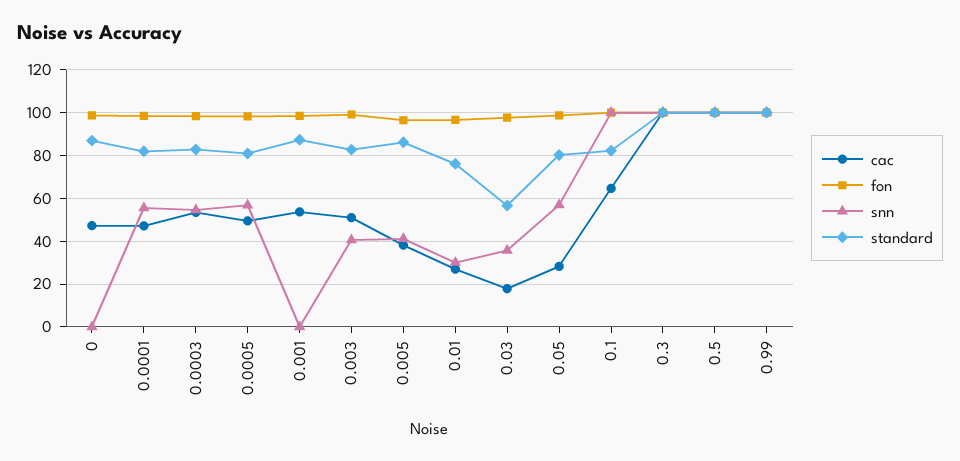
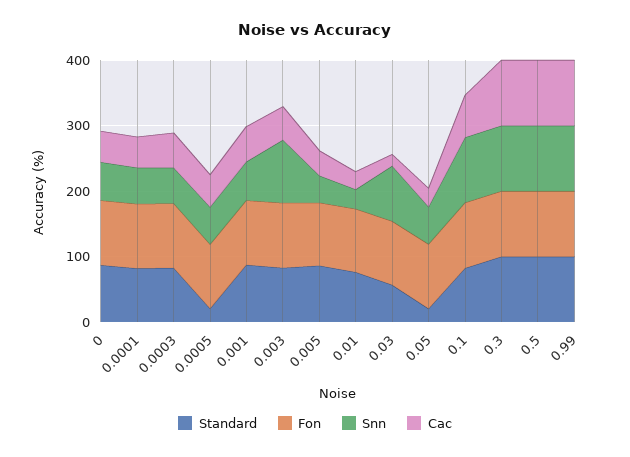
  {
    "cac": {
      "0": 45,
      "0.0001": 45,
      "0.0003": 55,
      "0.0005": 50,
      "0.001": 55,
      "0.003": 50,
      "0.005": 40,
      "0.01": 25,
      "0.03": 20,
      "0.05": 30,
      "0.1": 65,
      "0.3": 100,
      "0.5": 100,
      "0.99": 100
    },
    "fon": {
      "0": 100,
      "0.0001": 100,
      "0.0003": 100,
      "0.0005": 100,
      "0.001": 100,
      "0.003": 100,
      "0.005": 95,
      "0.01": 95,
      "0.03": 100,
      "0.05": 100,
      "0.1": 100,
      "0.3": 100,
      "0.5": 100,
      "0.99": 100
    },
    "snn": {
-     "0": 0,
+     "0": 60,
      "0.0001": 55,
      "0.0003": 55,
      "0.0005": 55,
-     "0.001": 0,
+     "0.001": 60,
-     "0.003": 40,
+     "0.003": 100,
      "0.005": 40,
      "0.01": 30,
-     "0.03": 35,
+     "0.03": 80,
      "0.05": 55,
      "0.1": 100,
      "0.3": 100,
      "0.5": 100,
      "0.99": 100
    },
    "standard": {
      "0": 85,
      "0.0001": 80,
      "0.0003": 85,
-     "0.0005": 80,
+     "0.0005": 20,
      "0.001": 85,
      "0.003": 85,
      "0.005": 85,
      "0.01": 75,
      "0.03": 55,
-     "0.05": 80,
+     "0.05": 20,
      "0.1": 80,
      "0.3": 100,
      "0.5": 100,
      "0.99": 100
    }
  }

